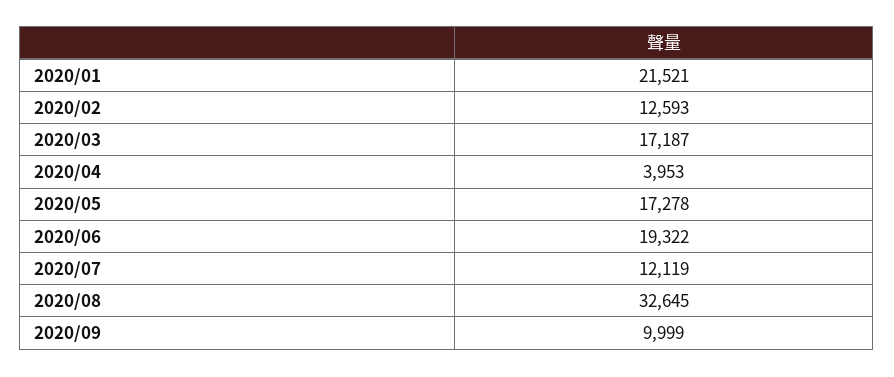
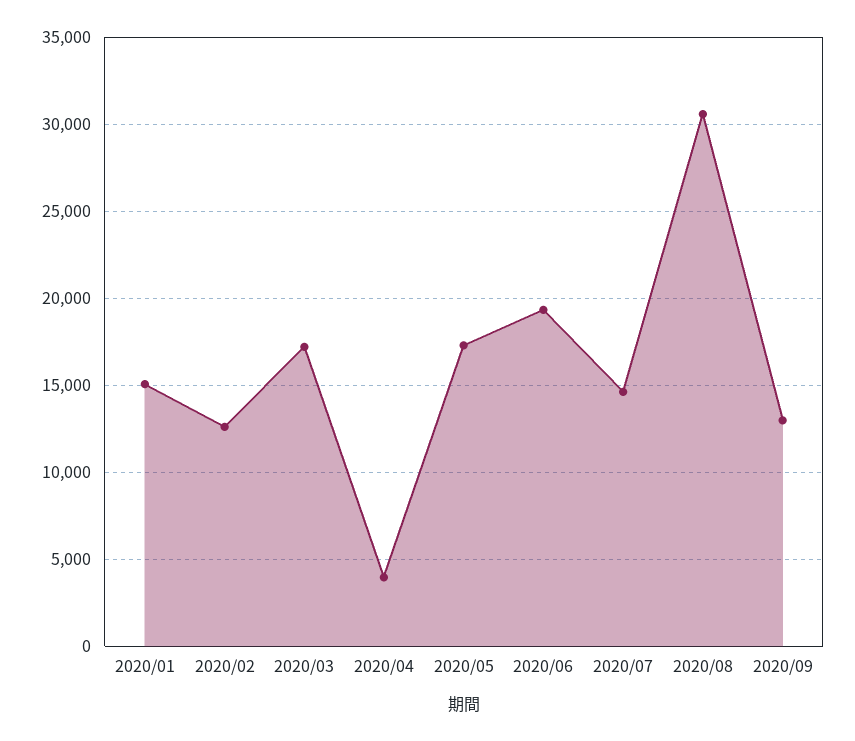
  {
-   "2020/01": 21521,
+   "2020/01": 15000,
    "2020/02": 12593,
    "2020/03": 17187,
    "2020/04": 3953,
    "2020/05": 17278,
    "2020/06": 19322,
-   "2020/07": 12119,
+   "2020/07": 14500,
-   "2020/08": 32645,
+   "2020/08": 30500,
-   "2020/09": 9999
+   "2020/09": 13000
  }

